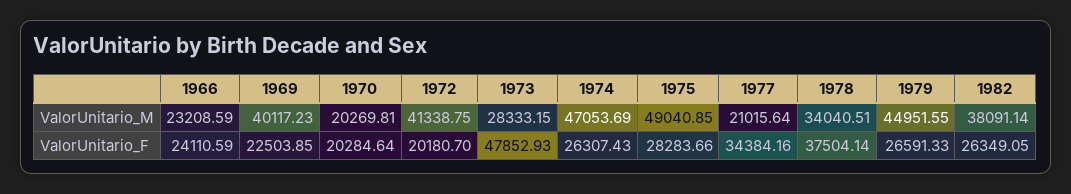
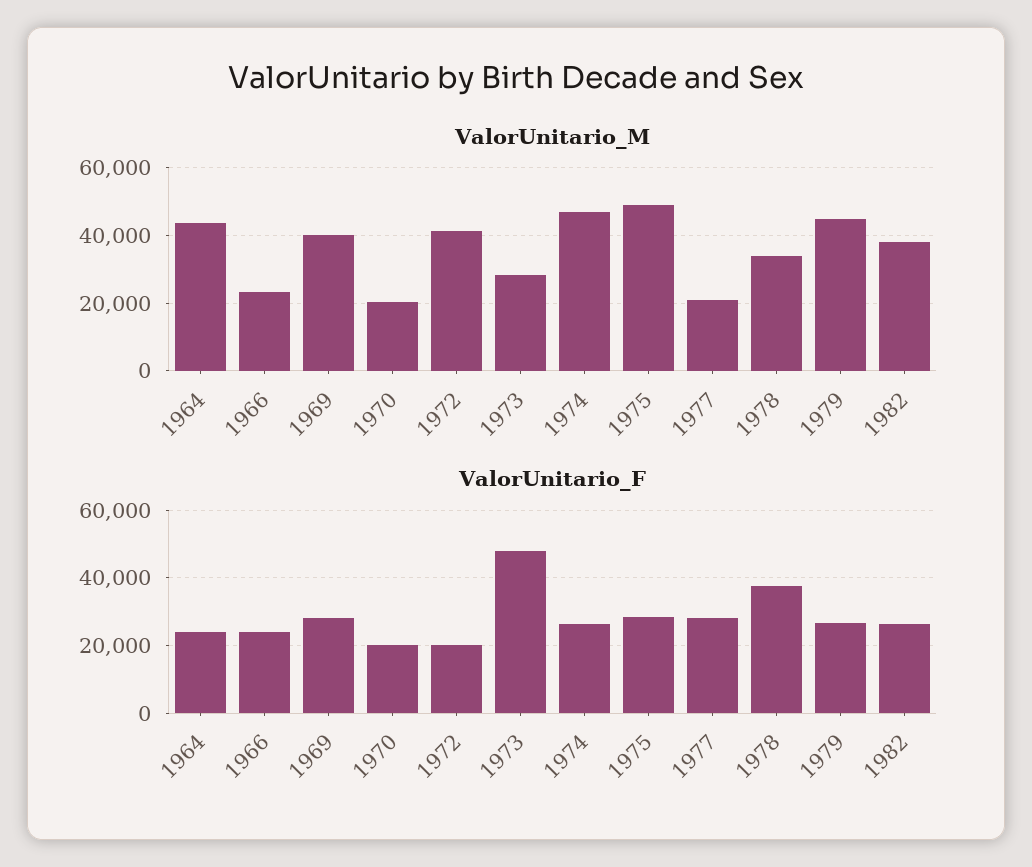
  {
    "ValorUnitario_M": {
      "1966": 23208.59,
      "1969": 40117.23,
      "1970": 20269.81,
      "1972": 41338.75,
      "1973": 28333.15,
      "1974": 47053.69,
      "1975": 49040.85,
      "1977": 21015.64,
      "1978": 34040.51,
      "1979": 44951.55,
-     "1982": 38091.14
+     "1982": 38091.14,
+     "1964": 44000
    },
    "ValorUnitario_F": {
      "1966": 24110.59,
-     "1969": 22503.85,
+     "1969": 28000,
      "1970": 20284.64,
      "1972": 20180.7,
      "1973": 47852.93,
      "1974": 26307.43,
      "1975": 28283.66,
-     "1977": 34384.16,
+     "1977": 28000,
      "1978": 37504.14,
      "1979": 26591.33,
-     "1982": 26349.05
+     "1982": 26349.05,
+     "1964": 24000
    }
  }

